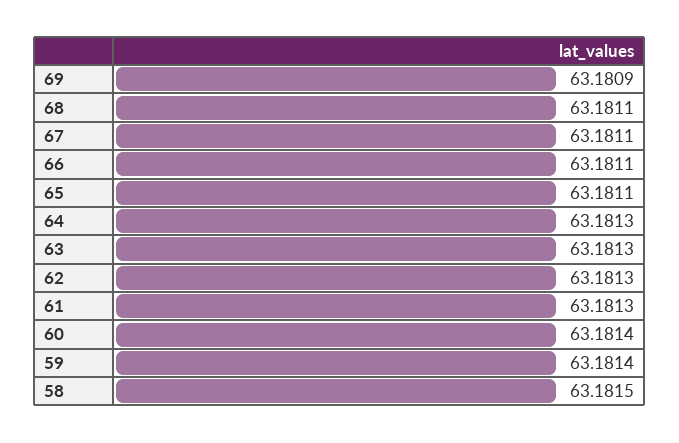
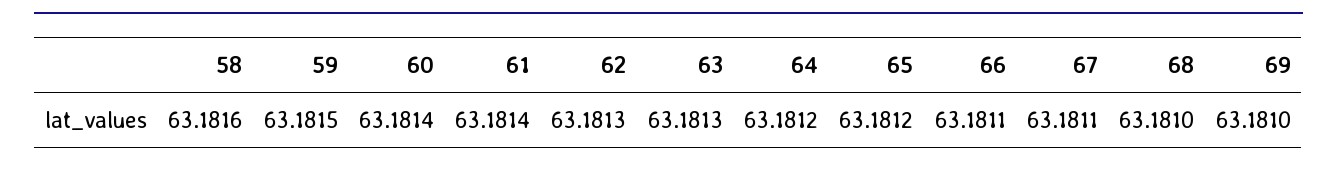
  {
-   "69": 63.1809,
+   "69": 63.181,
-   "68": 63.1811,
+   "68": 63.181,
    "67": 63.1811,
    "66": 63.1811,
-   "65": 63.1811,
+   "65": 63.1812,
-   "64": 63.1813,
+   "64": 63.1812,
    "63": 63.1813,
    "62": 63.1813,
-   "61": 63.1813,
+   "61": 63.1814,
    "60": 63.1814,
-   "59": 63.1814,
+   "59": 63.1815,
-   "58": 63.1815
+   "58": 63.1816
  }

